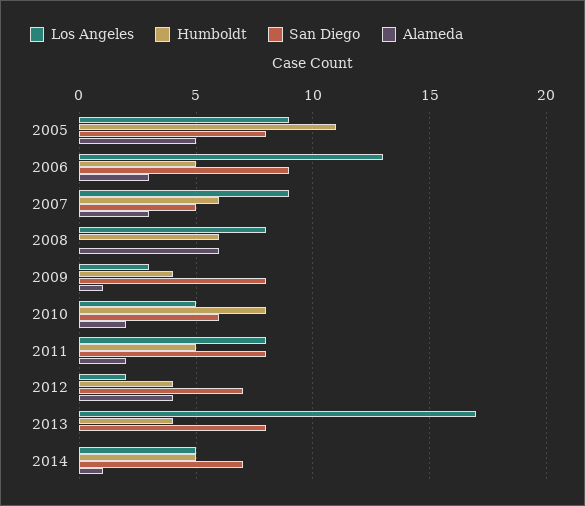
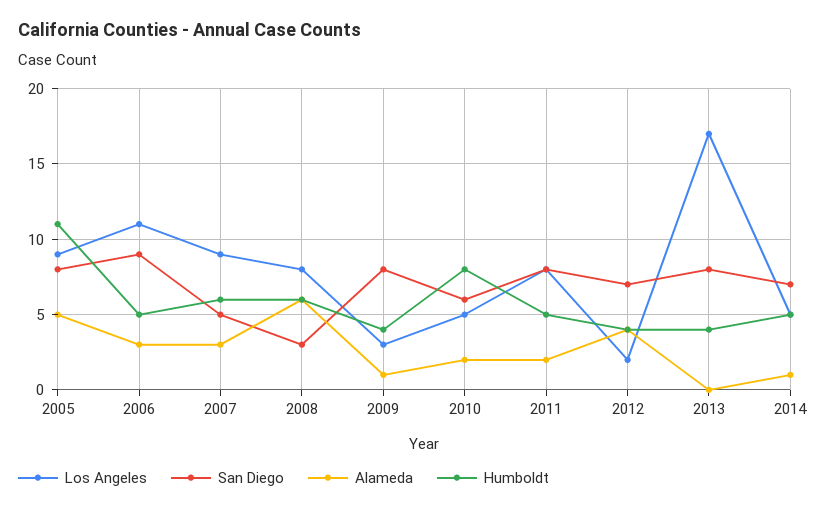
  {
    "Los Angeles": {
      "2005": 9,
-     "2006": 13,
+     "2006": 11,
      "2007": 9,
      "2008": 8,
      "2009": 3,
      "2010": 5,
      "2011": 8,
      "2012": 2,
      "2013": 17,
      "2014": 5
    },
    "Humboldt": {
      "2005": 11,
      "2006": 5,
      "2007": 6,
      "2008": 6,
      "2009": 4,
      "2010": 8,
      "2011": 5,
      "2012": 4,
      "2013": 4,
      "2014": 5
    },
    "San Diego": {
      "2005": 8,
      "2006": 9,
      "2007": 5,
-     "2008": 0,
+     "2008": 3,
      "2009": 8,
      "2010": 6,
      "2011": 8,
      "2012": 7,
      "2013": 8,
      "2014": 7
    },
    "Alameda": {
      "2005": 5,
      "2006": 3,
      "2007": 3,
      "2008": 6,
      "2009": 1,
      "2010": 2,
      "2011": 2,
      "2012": 4,
      "2013": 0,
      "2014": 1
    }
  }

